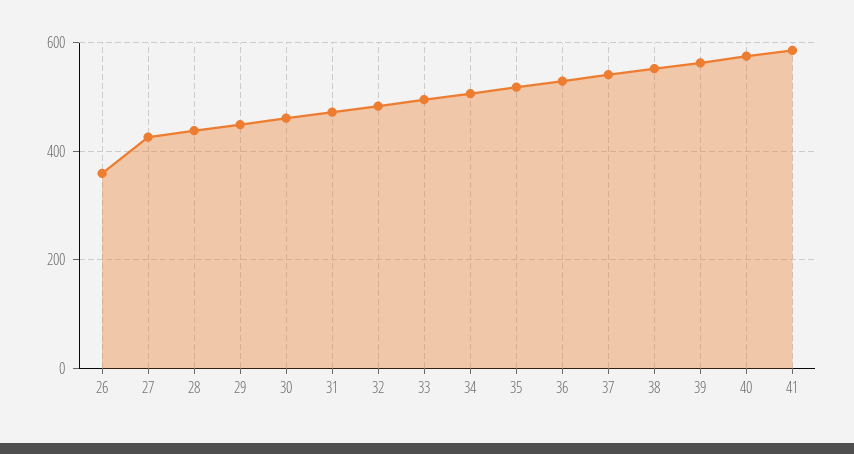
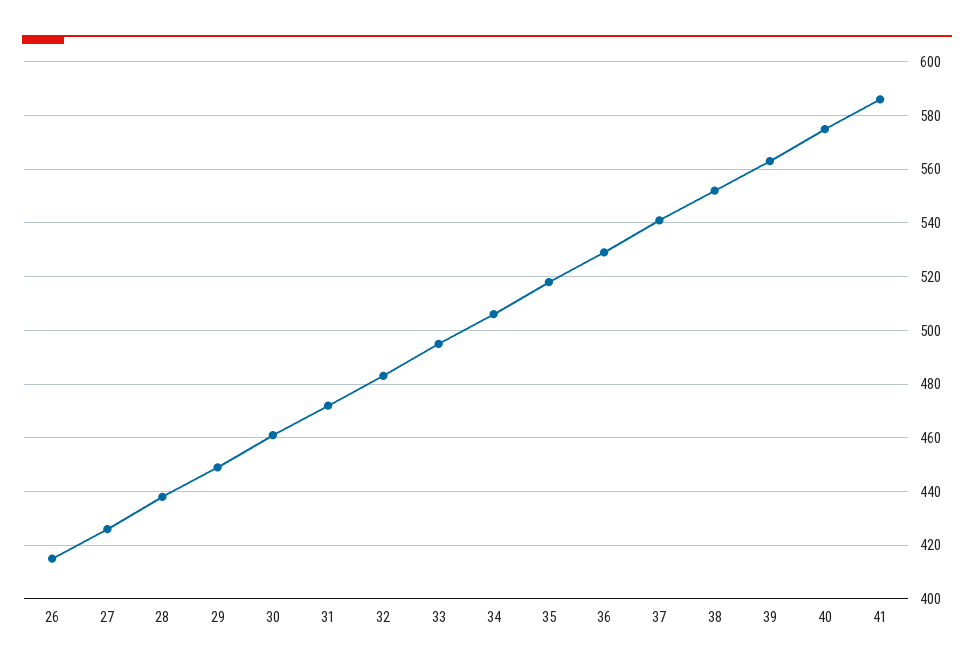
  {
-   "26": 360,
+   "26": 415,
    "27": 425,
    "28": 440,
    "29": 450,
    "30": 460,
    "31": 470,
    "32": 485,
    "33": 495,
    "34": 505,
    "35": 520,
    "36": 530,
    "37": 540,
    "38": 550,
    "39": 565,
    "40": 575,
    "41": 585
  }

